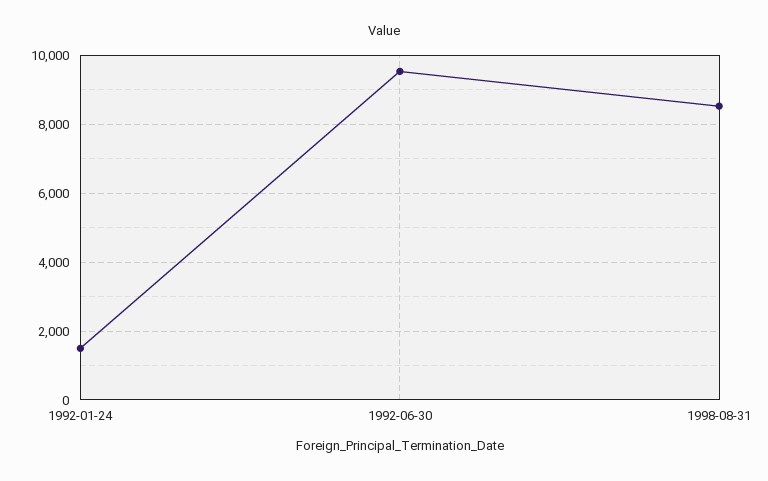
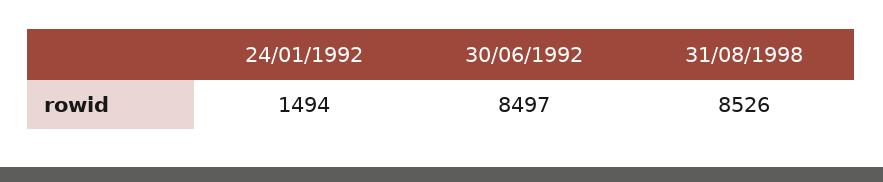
  {
    "1992-01-24": 1494,
-   "1992-06-30": 9600,
+   "1992-06-30": 8497,
    "1998-08-31": 8526
  }

